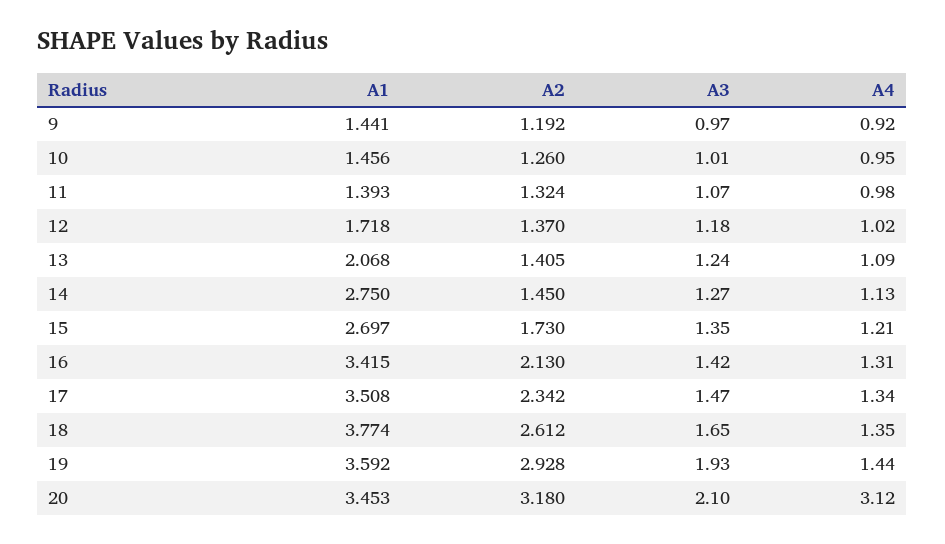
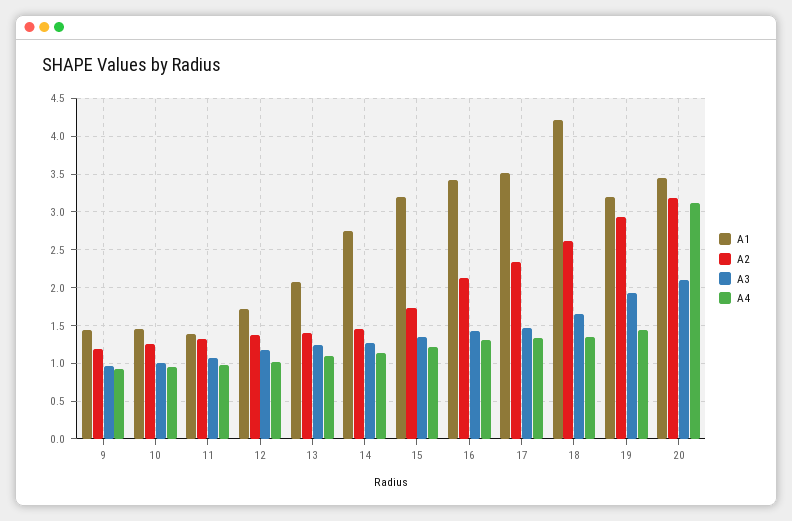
  {
    "A1": {
      "9": 1.441,
      "10": 1.456,
      "11": 1.393,
      "12": 1.718,
      "13": 2.068,
      "14": 2.75,
-     "15": 2.697,
+     "15": 3.2,
      "16": 3.415,
      "17": 3.508,
-     "18": 3.774,
+     "18": 4.2,
-     "19": 3.592,
+     "19": 3.2,
      "20": 3.453
    },
    "A2": {
      "9": 1.192,
      "10": 1.26,
      "11": 1.324,
      "12": 1.37,
      "13": 1.405,
      "14": 1.45,
      "15": 1.73,
      "16": 2.13,
      "17": 2.342,
      "18": 2.612,
      "19": 2.928,
      "20": 3.18
    },
    "A3": {
      "9": 0.97,
      "10": 1.01,
      "11": 1.07,
      "12": 1.18,
      "13": 1.24,
      "14": 1.27,
      "15": 1.35,
      "16": 1.42,
      "17": 1.47,
      "18": 1.65,
      "19": 1.93,
      "20": 2.1
    },
    "A4": {
      "9": 0.92,
      "10": 0.95,
      "11": 0.98,
      "12": 1.02,
      "13": 1.09,
      "14": 1.13,
      "15": 1.21,
      "16": 1.31,
      "17": 1.34,
      "18": 1.35,
      "19": 1.44,
      "20": 3.12
    }
  }

